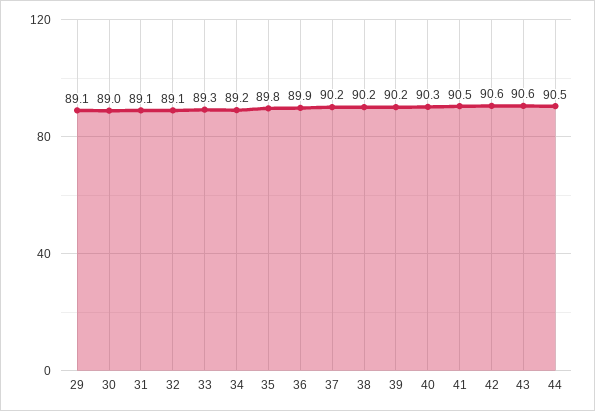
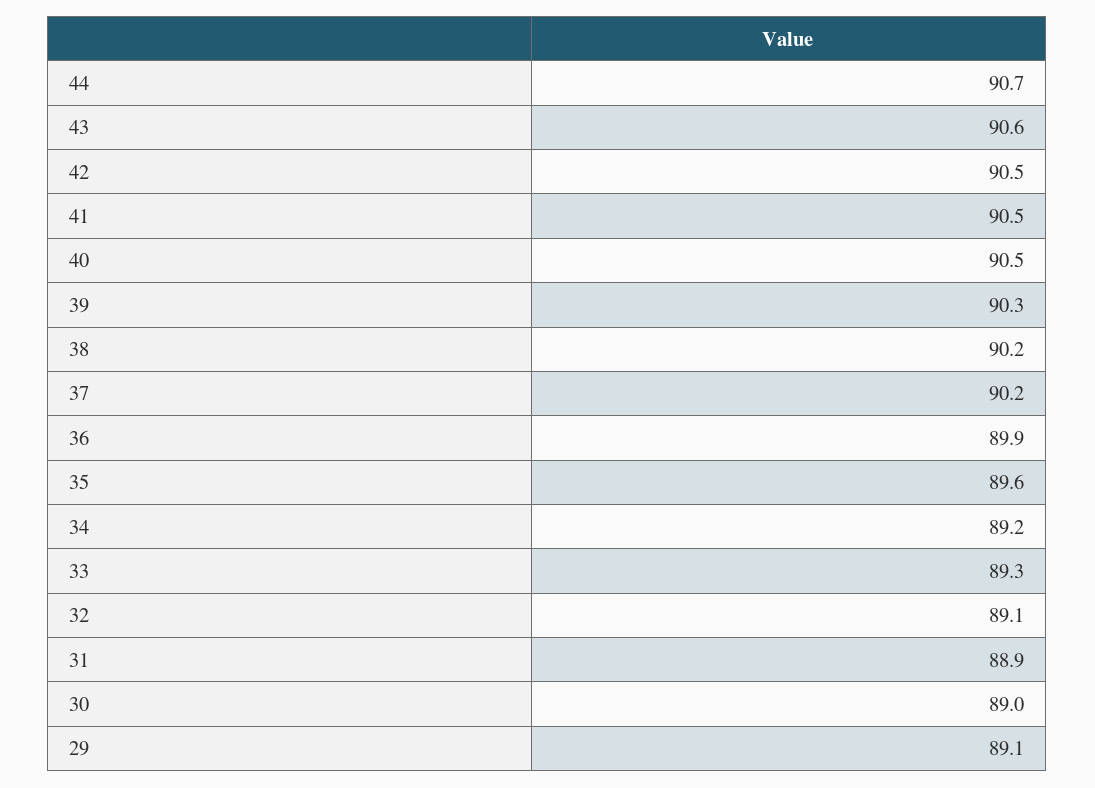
  {
    "29": 89.1,
    "30": 89,
-   "31": 89.1,
+   "31": 88.9,
    "32": 89.1,
    "33": 89.3,
    "34": 89.2,
-   "35": 89.8,
+   "35": 89.6,
    "36": 89.9,
    "37": 90.2,
    "38": 90.2,
-   "39": 90.2,
+   "39": 90.3,
-   "40": 90.3,
+   "40": 90.5,
    "41": 90.5,
-   "42": 90.6,
+   "42": 90.5,
    "43": 90.6,
-   "44": 90.5
+   "44": 90.7
  }

